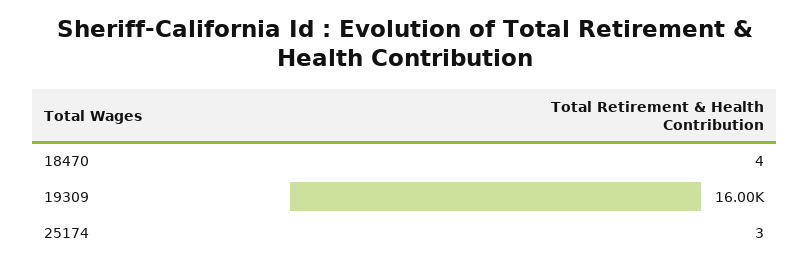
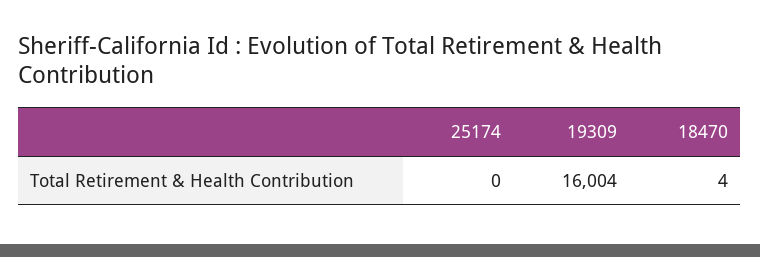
  {
    "18470": 4,
    "19309": 16004,
-   "25174": 3
+   "25174": 0
  }

